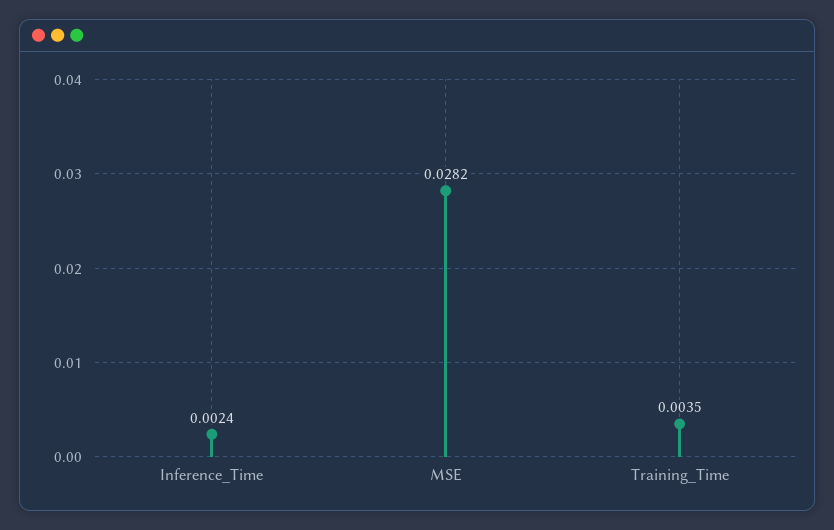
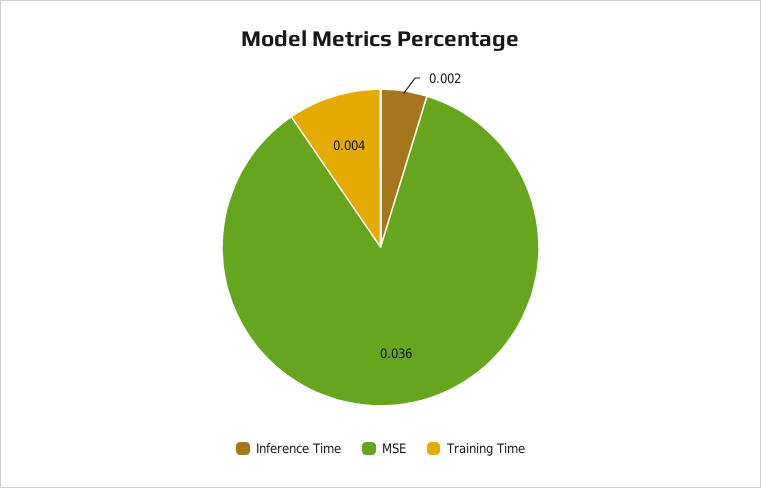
  {
    "Inference_Time": 0.0024,
-   "MSE": 0.0282,
+   "MSE": 0.036,
    "Training_Time": 0.0035
  }

